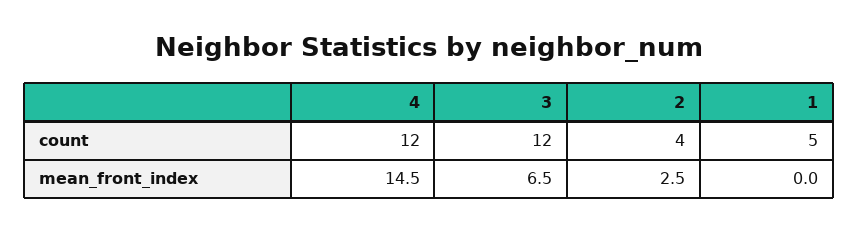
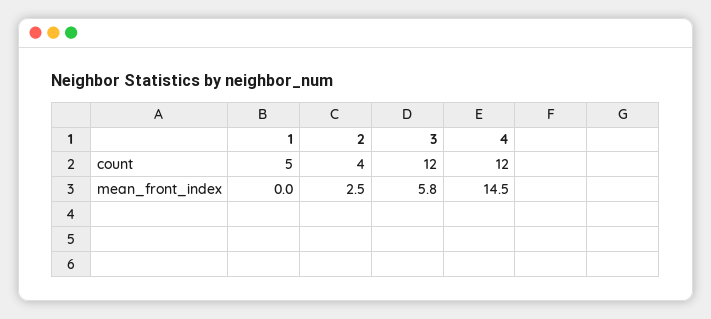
  {
    "4": {
      "count": 12,
      "mean_front_index": 14.5
    },
    "3": {
      "count": 12,
-     "mean_front_index": 6.5
+     "mean_front_index": 5.8
    },
    "2": {
      "count": 4,
      "mean_front_index": 2.5
    },
    "1": {
      "count": 5,
      "mean_front_index": 0
    }
  }

